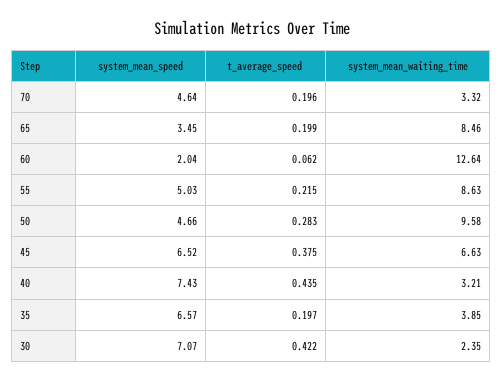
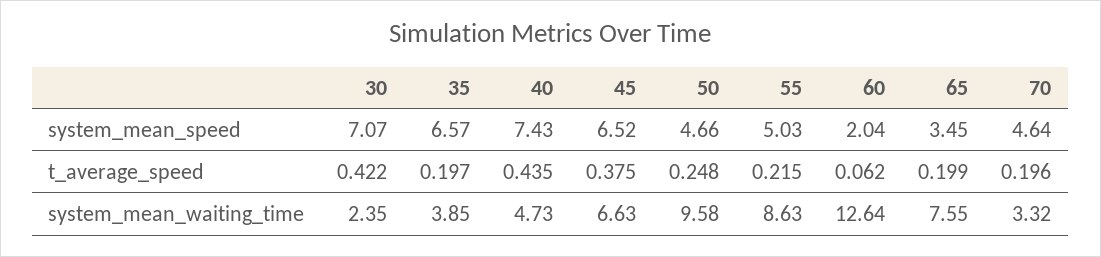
  {
    "system_mean_speed": {
      "70": 4.64,
      "65": 3.45,
      "60": 2.04,
      "55": 5.03,
      "50": 4.66,
      "45": 6.52,
      "40": 7.43,
      "35": 6.57,
      "30": 7.07
    },
    "t_average_speed": {
      "70": 0.196,
      "65": 0.199,
      "60": 0.062,
      "55": 0.215,
-     "50": 0.283,
+     "50": 0.248,
      "45": 0.375,
      "40": 0.435,
      "35": 0.197,
      "30": 0.422
    },
    "system_mean_waiting_time": {
      "70": 3.32,
-     "65": 8.46,
+     "65": 7.55,
      "60": 12.64,
      "55": 8.63,
      "50": 9.58,
      "45": 6.63,
-     "40": 3.21,
+     "40": 4.73,
      "35": 3.85,
      "30": 2.35
    }
  }

